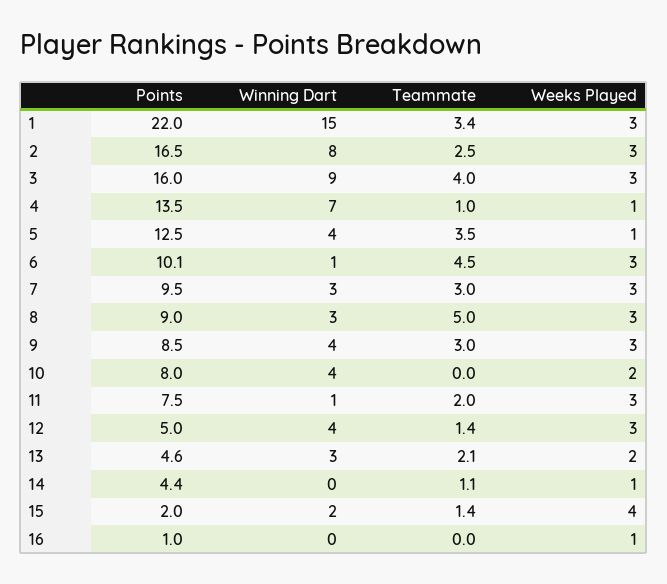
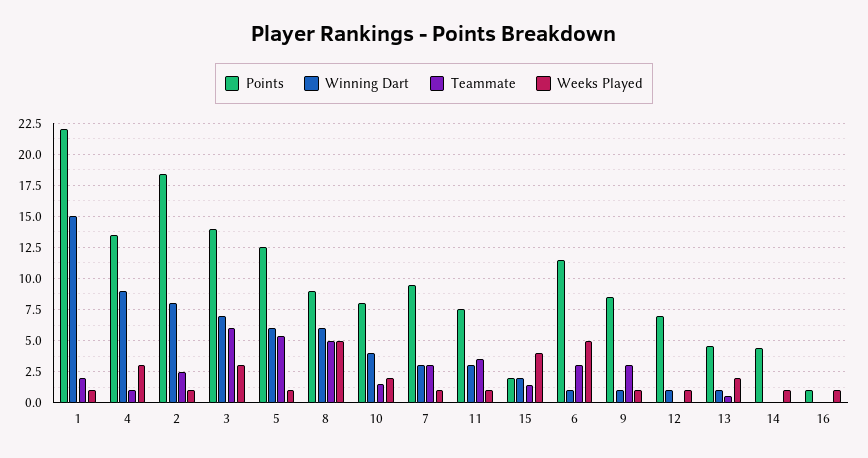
  {
    "Points": {
      "1": 22,
-     "2": 16.5,
+     "2": 18.5,
-     "3": 16,
+     "3": 14,
      "4": 13.5,
      "5": 12.5,
-     "6": 10.1,
+     "6": 11.5,
      "7": 9.5,
      "8": 9,
      "9": 8.5,
      "10": 8,
      "11": 7.5,
-     "12": 5,
+     "12": 7,
      "13": 4.6,
      "14": 4.4,
      "15": 2,
      "16": 1
    },
    "Winning Dart": {
      "1": 15,
      "2": 8,
-     "3": 9,
+     "3": 7,
-     "4": 7,
+     "4": 9,
-     "5": 4,
+     "5": 6,
      "6": 1,
      "7": 3,
-     "8": 3,
+     "8": 6,
-     "9": 4,
+     "9": 1,
      "10": 4,
-     "11": 1,
+     "11": 3,
-     "12": 4,
+     "12": 1,
-     "13": 3,
+     "13": 1,
      "14": 0,
      "15": 2,
      "16": 0
    },
    "Teammate": {
-     "1": 3.4,
+     "1": 2,
      "2": 2.5,
-     "3": 4,
+     "3": 6,
      "4": 1,
-     "5": 3.5,
+     "5": 5.5,
-     "6": 4.5,
+     "6": 3,
      "7": 3,
      "8": 5,
      "9": 3,
-     "10": 0,
+     "10": 1.5,
-     "11": 2,
+     "11": 3.5,
-     "12": 1.4,
+     "12": 0,
-     "13": 2.1,
+     "13": 0.5,
-     "14": 1.1,
+     "14": 0,
      "15": 1.4,
      "16": 0
    },
    "Weeks Played": {
-     "1": 3,
+     "1": 1,
-     "2": 3,
+     "2": 1,
      "3": 3,
-     "4": 1,
+     "4": 3,
      "5": 1,
-     "6": 3,
+     "6": 5,
-     "7": 3,
+     "7": 1,
-     "8": 3,
+     "8": 5,
-     "9": 3,
+     "9": 1,
      "10": 2,
-     "11": 3,
+     "11": 1,
-     "12": 3,
+     "12": 1,
      "13": 2,
      "14": 1,
      "15": 4,
      "16": 1
    }
  }

